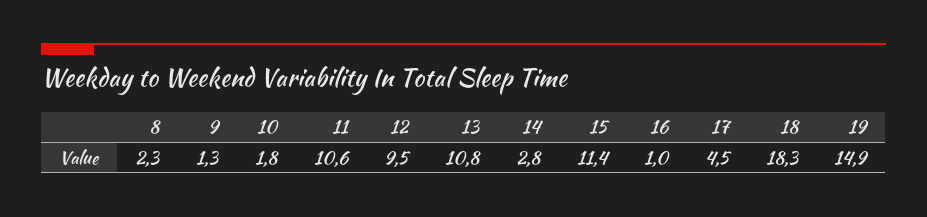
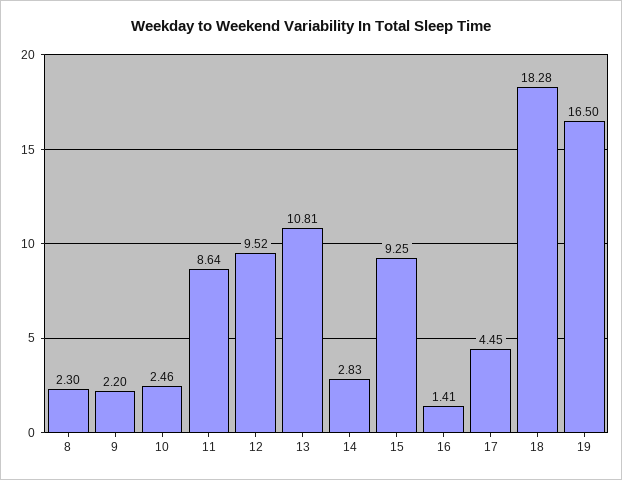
  {
    "8": 2.3,
-   "9": 1.3,
+   "9": 2.2,
-   "10": 1.8,
+   "10": 2.46,
-   "11": 10.6,
+   "11": 8.64,
    "12": 9.52,
    "13": 10.81,
    "14": 2.83,
-   "15": 11.4,
+   "15": 9.25,
-   "16": 1,
+   "16": 1.41,
    "17": 4.45,
    "18": 18.28,
-   "19": 14.9
+   "19": 16.5
  }

